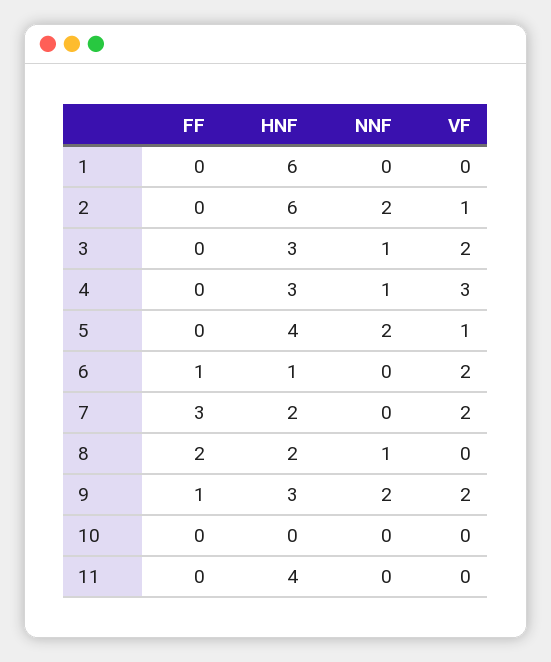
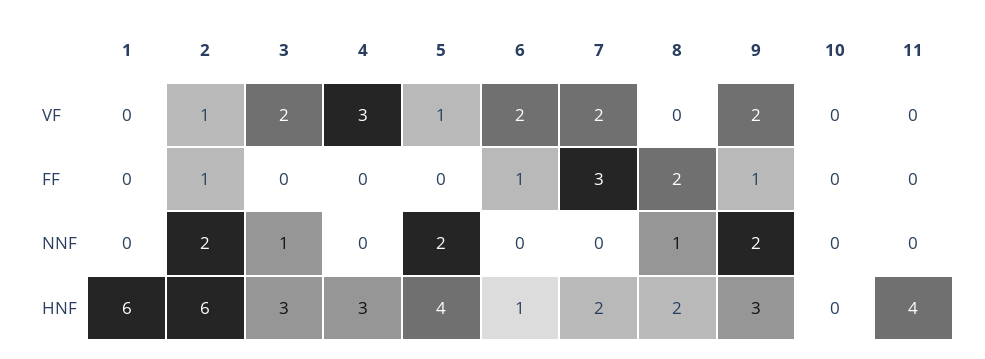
  {
    "FF": {
      "1": 0,
-     "2": 0,
+     "2": 1,
      "3": 0,
      "4": 0,
      "5": 0,
      "6": 1,
      "7": 3,
      "8": 2,
      "9": 1,
      "10": 0,
      "11": 0
    },
    "HNF": {
      "1": 6,
      "2": 6,
      "3": 3,
      "4": 3,
      "5": 4,
      "6": 1,
      "7": 2,
      "8": 2,
      "9": 3,
      "10": 0,
      "11": 4
    },
    "NNF": {
      "1": 0,
      "2": 2,
      "3": 1,
-     "4": 1,
+     "4": 0,
      "5": 2,
      "6": 0,
      "7": 0,
      "8": 1,
      "9": 2,
      "10": 0,
      "11": 0
    },
    "VF": {
      "1": 0,
      "2": 1,
      "3": 2,
      "4": 3,
      "5": 1,
      "6": 2,
      "7": 2,
      "8": 0,
      "9": 2,
      "10": 0,
      "11": 0
    }
  }

